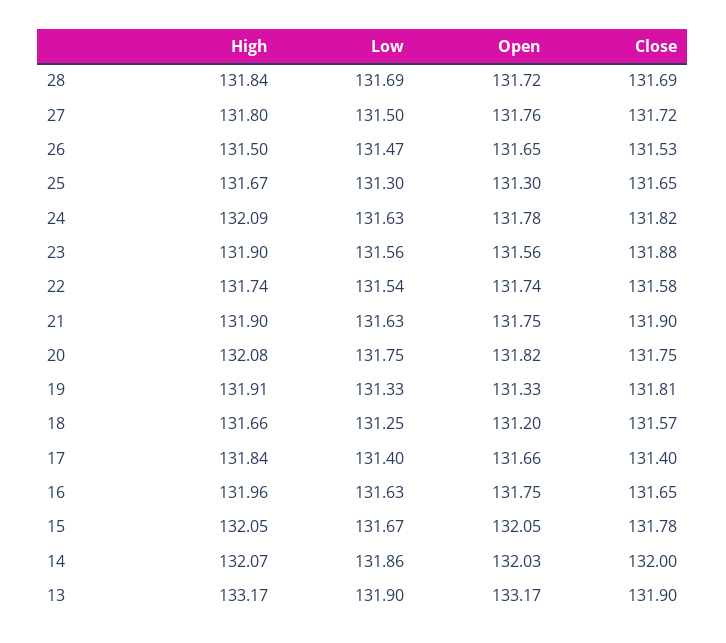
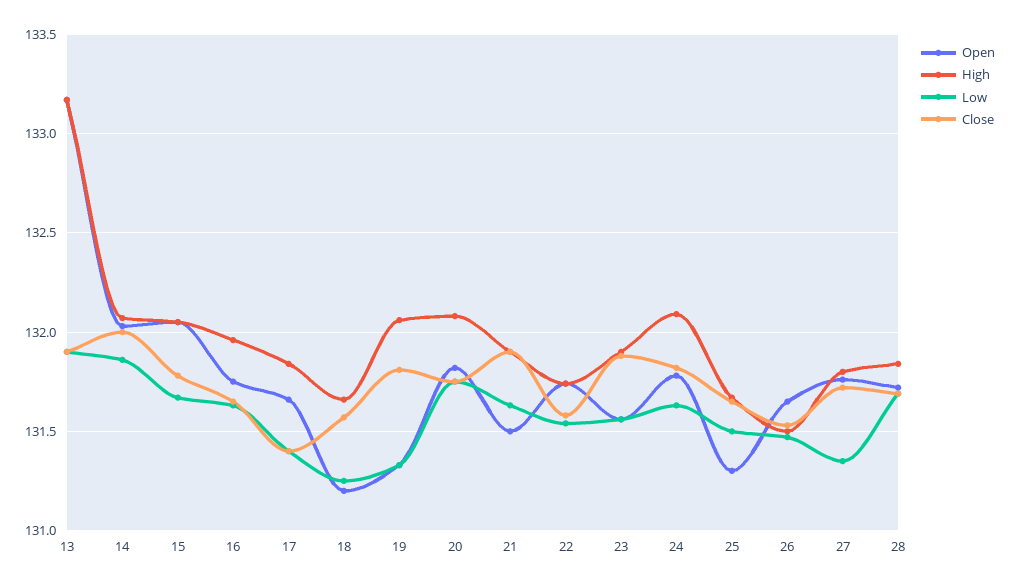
  {
    "High": {
      "28": 131.84,
      "27": 131.8,
      "26": 131.5,
      "25": 131.67,
      "24": 132.09,
      "23": 131.9,
      "22": 131.74,
      "21": 131.9,
      "20": 132.08,
-     "19": 131.91,
+     "19": 132.05,
      "18": 131.66,
      "17": 131.84,
      "16": 131.96,
      "15": 132.05,
      "14": 132.07,
      "13": 133.17
    },
    "Low": {
      "28": 131.69,
-     "27": 131.5,
+     "27": 131.35,
      "26": 131.47,
-     "25": 131.3,
+     "25": 131.5,
      "24": 131.63,
      "23": 131.56,
      "22": 131.54,
      "21": 131.63,
      "20": 131.75,
      "19": 131.33,
      "18": 131.25,
      "17": 131.4,
      "16": 131.63,
      "15": 131.67,
      "14": 131.86,
      "13": 131.9
    },
    "Open": {
      "28": 131.72,
      "27": 131.76,
      "26": 131.65,
      "25": 131.3,
      "24": 131.78,
      "23": 131.56,
      "22": 131.74,
-     "21": 131.75,
+     "21": 131.5,
      "20": 131.82,
      "19": 131.33,
      "18": 131.2,
      "17": 131.66,
      "16": 131.75,
      "15": 132.05,
      "14": 132.03,
      "13": 133.17
    },
    "Close": {
      "28": 131.69,
      "27": 131.72,
      "26": 131.53,
      "25": 131.65,
      "24": 131.82,
      "23": 131.88,
      "22": 131.58,
      "21": 131.9,
      "20": 131.75,
      "19": 131.81,
      "18": 131.57,
      "17": 131.4,
      "16": 131.65,
      "15": 131.78,
      "14": 132,
      "13": 131.9
    }
  }

